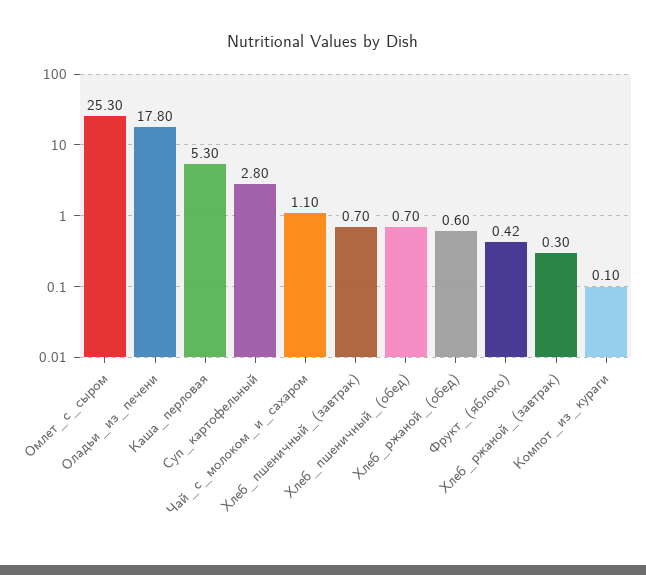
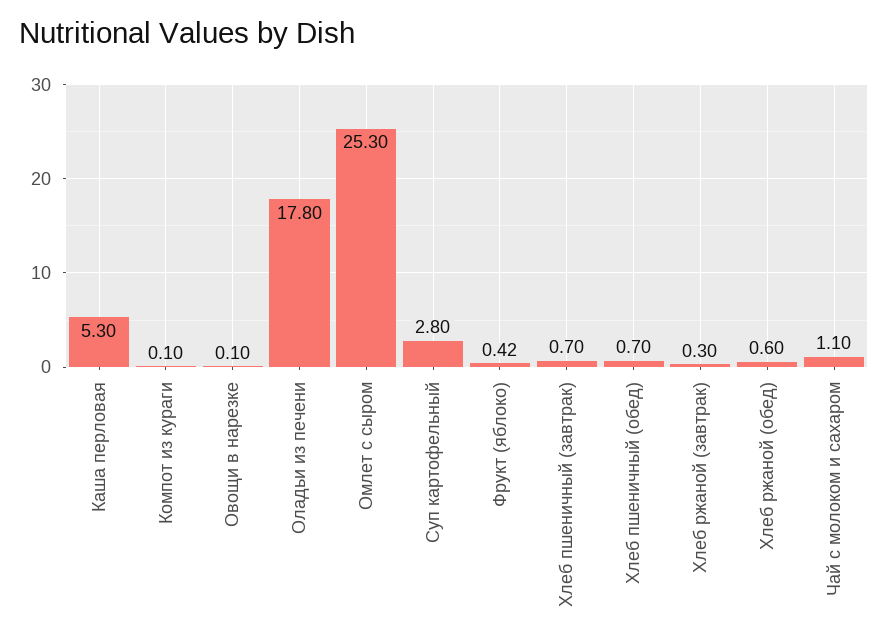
  {
    "Омлет_с_сыром": 25.3,
    "Оладьи_из_печени": 17.8,
    "Каша_перловая": 5.3,
    "Суп_картофельный": 2.8,
    "Чай_с_молоком_и_сахаром": 1.1,
    "Хлеб_пшеничный_(завтрак)": 0.7,
    "Хлеб_пшеничный_(обед)": 0.7,
    "Хлеб_ржаной_(обед)": 0.6,
    "Фрукт_(яблоко)": 0.42,
    "Хлеб_ржаной_(завтрак)": 0.3,
-   "Компот_из_кураги": 0.1
+   "Компот_из_кураги": 0.1,
+   "Овощи в нарезке": 0.1
  }

